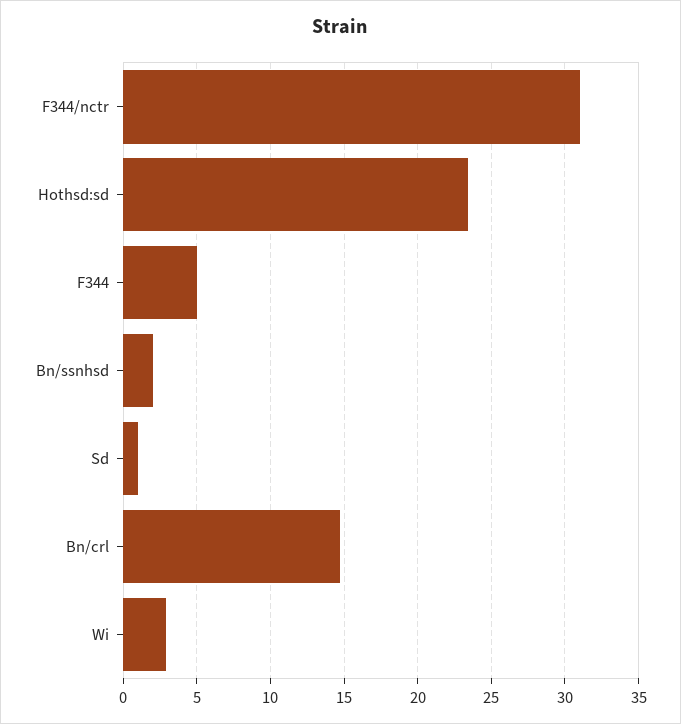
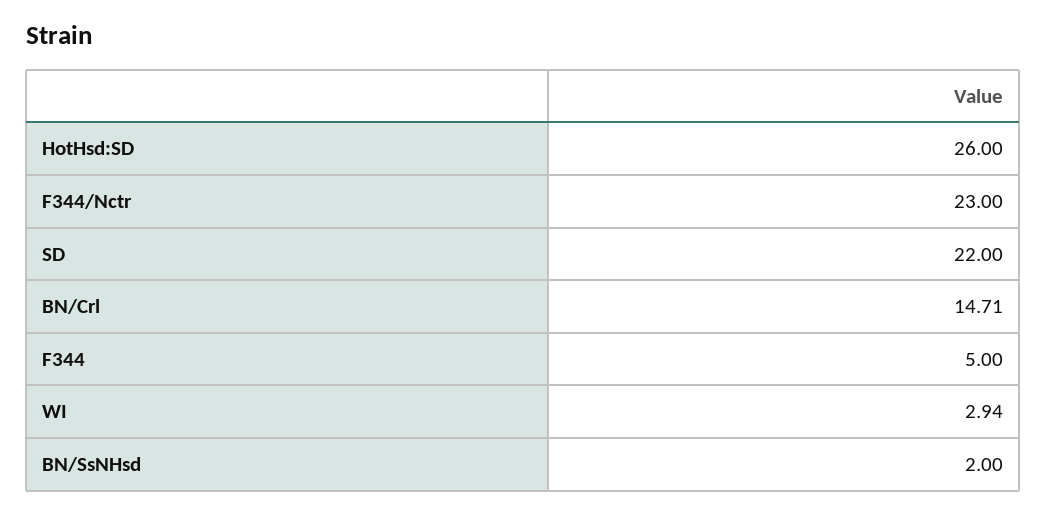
  {
-   "F344/nctr": 31,
+   "F344/nctr": 23,
-   "Hothsd:sd": 23.5,
+   "Hothsd:sd": 26,
    "F344": 5,
    "Bn/ssnhsd": 2,
-   "Sd": 1,
+   "Sd": 22,
    "Bn/crl": 14.71,
    "Wi": 2.94
  }

